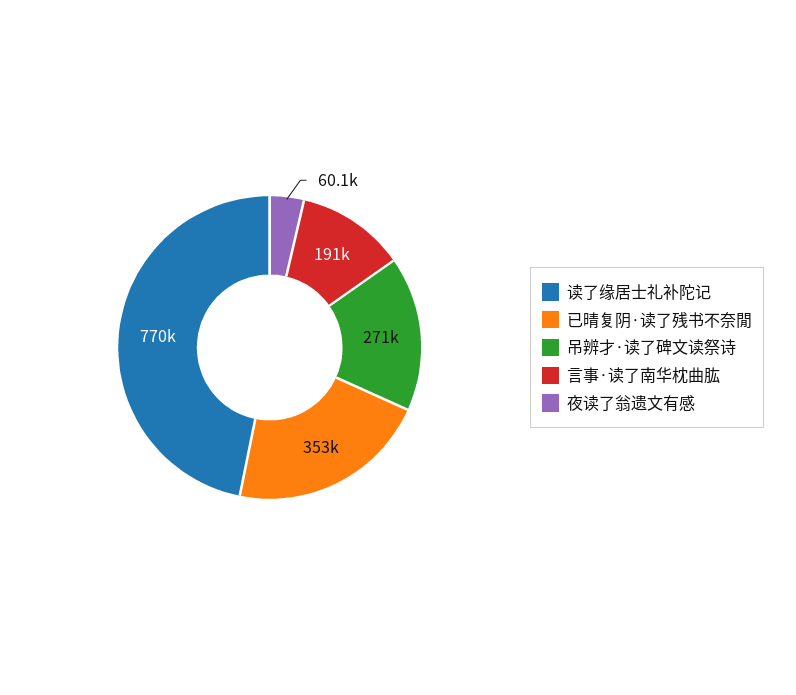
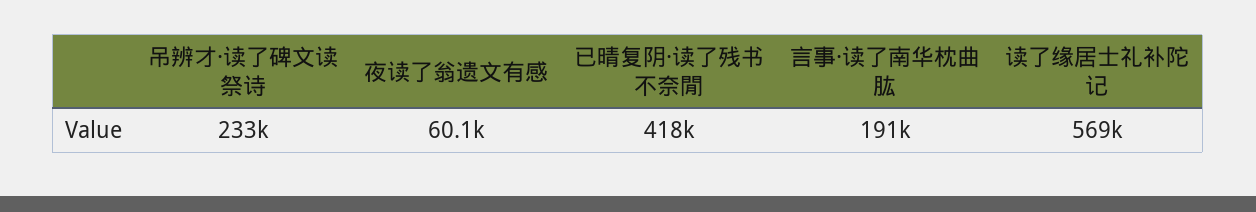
  {
-   "读了缘居士礼补陀记": 770000,
+   "读了缘居士礼补陀记": 569000,
-   "已晴复阴·读了残书不奈閒": 353000,
+   "已晴复阴·读了残书不奈閒": 418000,
-   "吊辨才·读了碑文读祭诗": 271000,
+   "吊辨才·读了碑文读祭诗": 233000,
    "言事·读了南华枕曲肱": 191000,
    "夜读了翁遗文有感": 60100
  }

